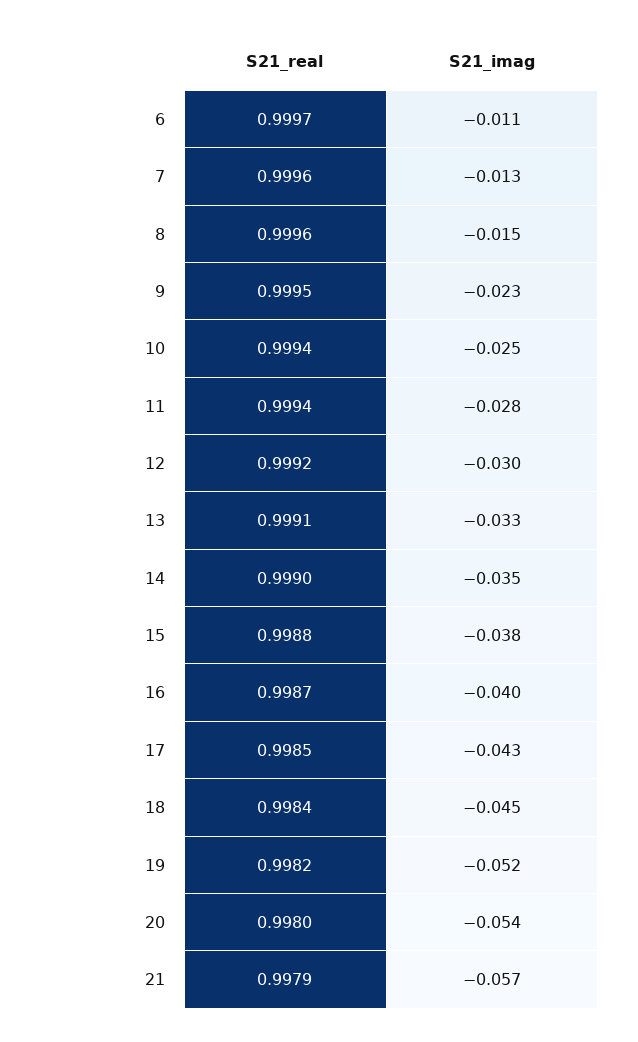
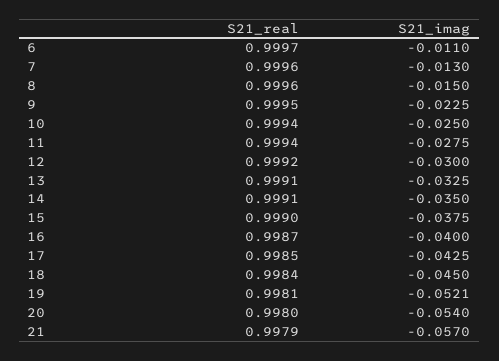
  {
    "S21_real": {
      "6": 0.9997,
      "7": 0.9996,
      "8": 0.9996,
      "9": 0.9995,
      "10": 0.9994,
      "11": 0.9994,
      "12": 0.9992,
      "13": 0.9991,
-     "14": 0.999,
+     "14": 0.9991,
-     "15": 0.9988,
+     "15": 0.999,
      "16": 0.9987,
      "17": 0.9985,
      "18": 0.9984,
-     "19": 0.9982,
+     "19": 0.9981,
      "20": 0.998,
      "21": 0.9979
    },
    "S21_imag": {
      "6": -0.011,
      "7": -0.013,
      "8": -0.015,
      "9": -0.0225,
      "10": -0.025,
      "11": -0.0275,
      "12": -0.03,
      "13": -0.0325,
      "14": -0.035,
      "15": -0.0375,
      "16": -0.04,
      "17": -0.0425,
      "18": -0.045,
      "19": -0.0521,
      "20": -0.054,
      "21": -0.057
    }
  }

